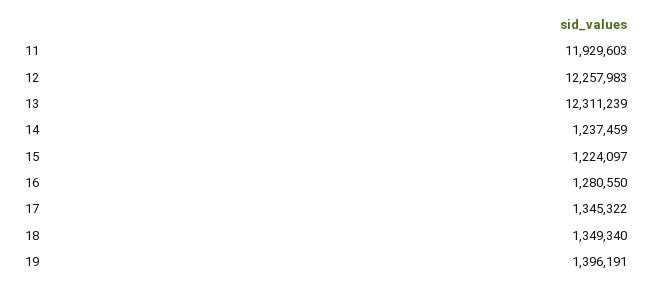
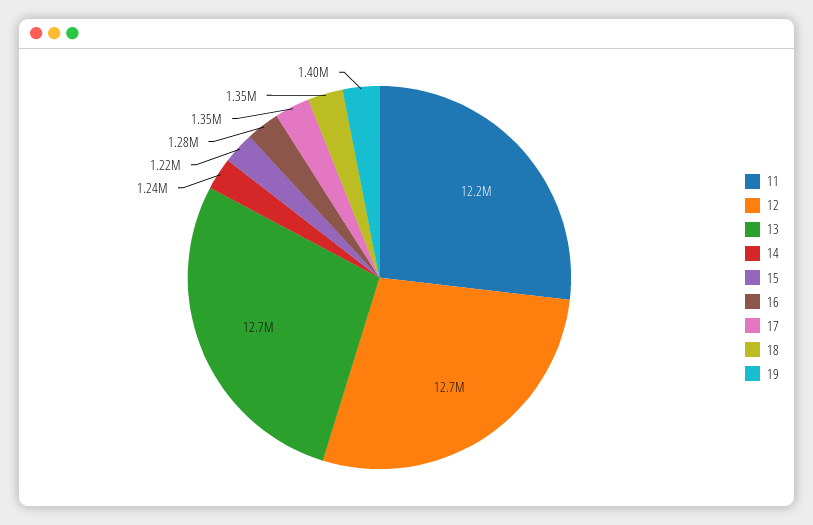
  {
-   "11": 11929603,
+   "11": 12200000,
-   "12": 12257983,
+   "12": 12700000,
-   "13": 12311239,
+   "13": 12700000,
    "14": 1237459,
    "15": 1224097,
    "16": 1280550,
    "17": 1345322,
    "18": 1349340,
    "19": 1396191
  }

